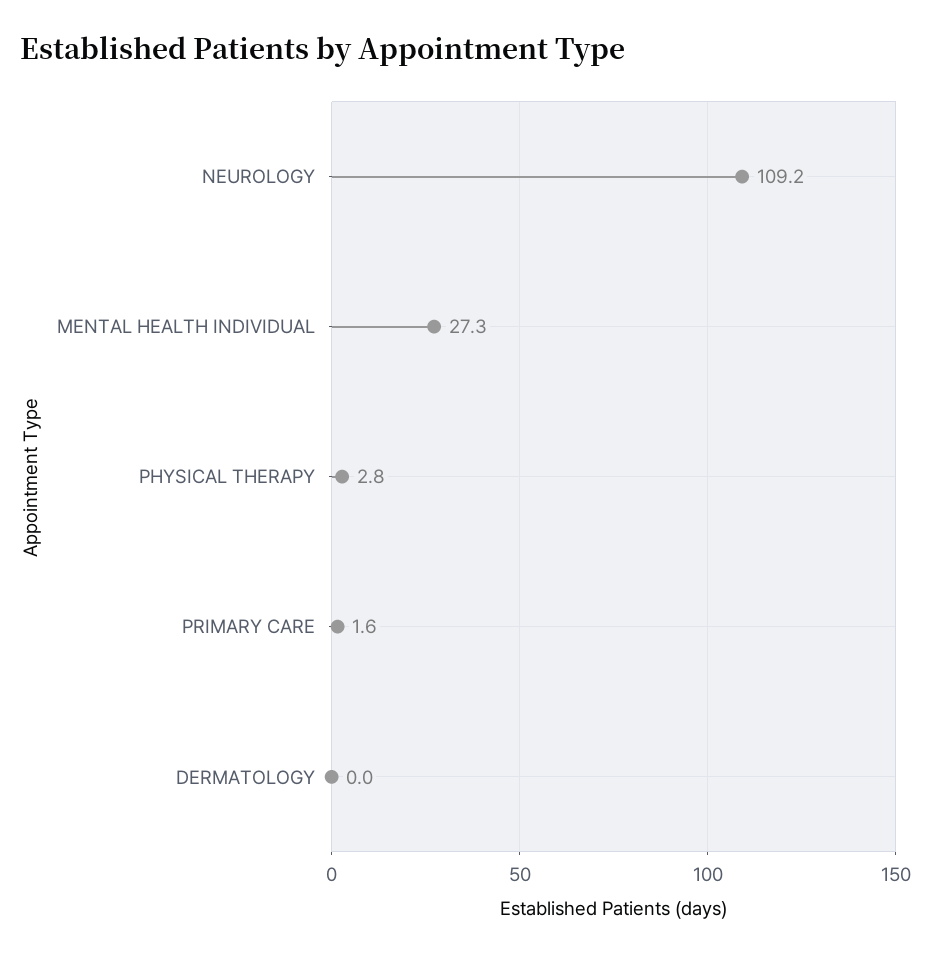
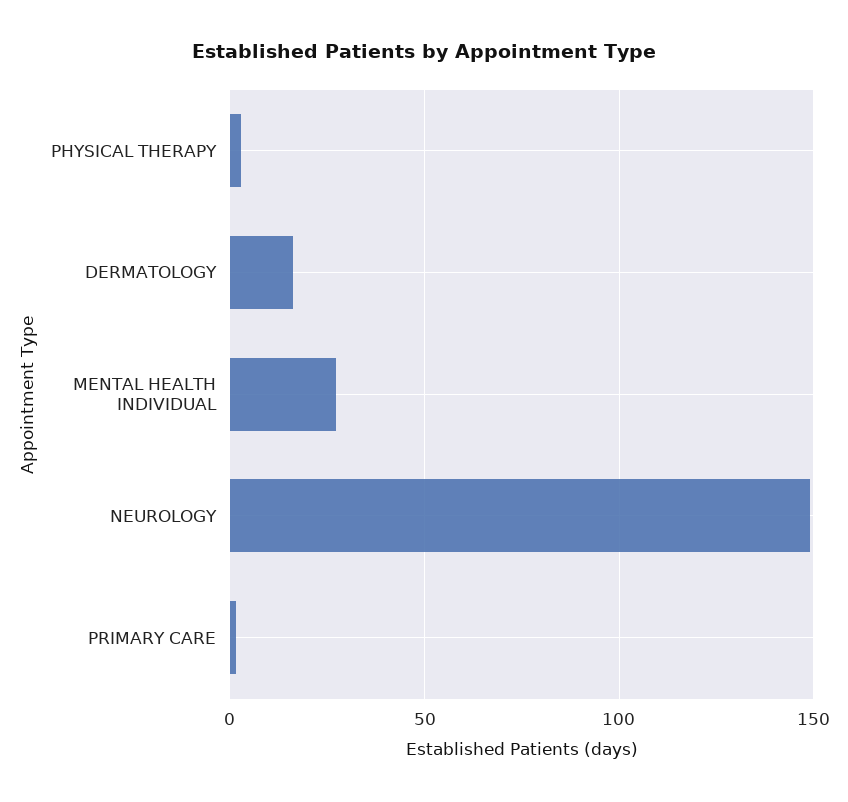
  {
-   "NEUROLOGY": 109.2,
+   "NEUROLOGY": 150,
    "MENTAL HEALTH INDIVIDUAL": 27.3,
    "PHYSICAL THERAPY": 2.8,
    "PRIMARY CARE": 1.6,
-   "DERMATOLOGY": 0
+   "DERMATOLOGY": 15
  }

